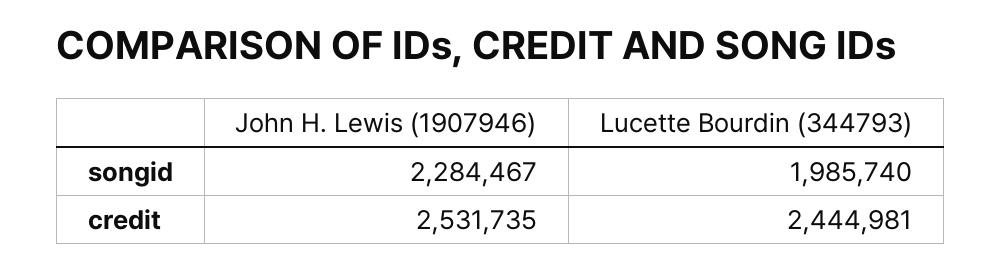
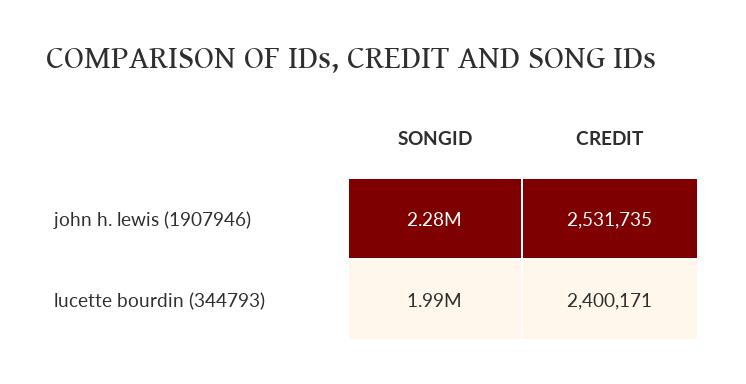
  {
    "John H. Lewis (1907946)": {
      "songid": 2284467,
      "credit": 2531735
    },
    "Lucette Bourdin (344793)": {
      "songid": 1985740,
-     "credit": 2444981
+     "credit": 2400171
    }
  }

